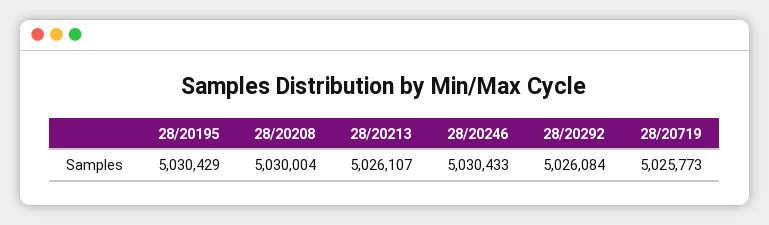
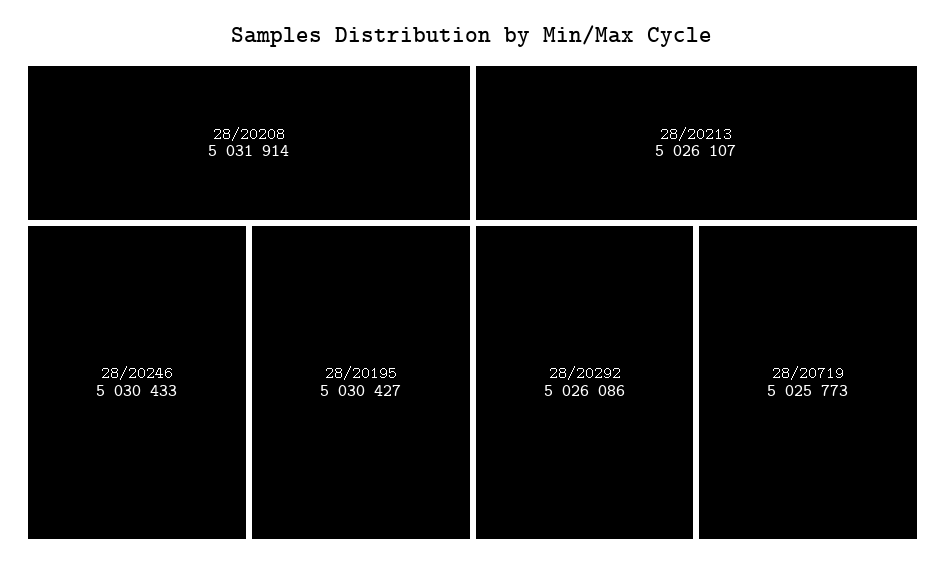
  {
-   "28/20195": 5030429,
+   "28/20195": 5030427,
-   "28/20208": 5030004,
+   "28/20208": 5031914,
    "28/20213": 5026107,
    "28/20246": 5030433,
-   "28/20292": 5026084,
+   "28/20292": 5026086,
    "28/20719": 5025773
  }

